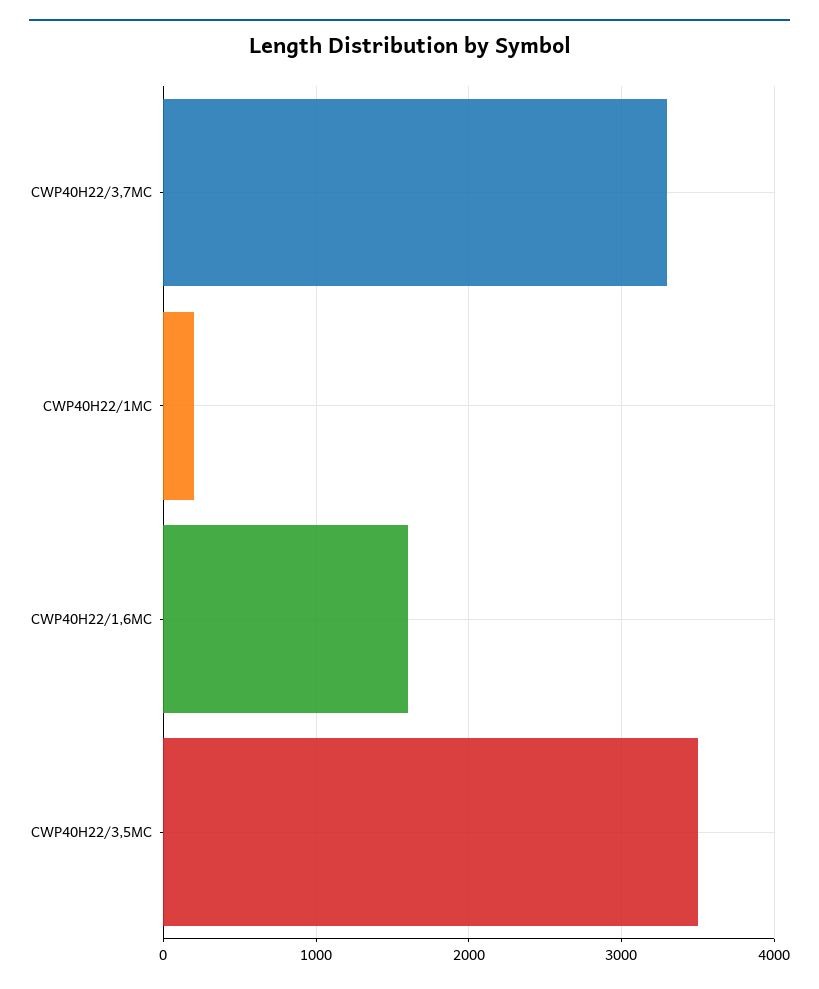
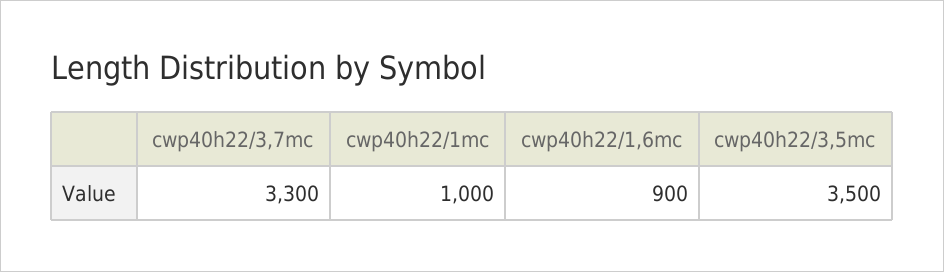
  {
    "CWP40H22/3,7MC": 3300,
-   "CWP40H22/1MC": 200,
+   "CWP40H22/1MC": 1000,
-   "CWP40H22/1,6MC": 1600,
+   "CWP40H22/1,6MC": 900,
    "CWP40H22/3,5MC": 3500
  }

